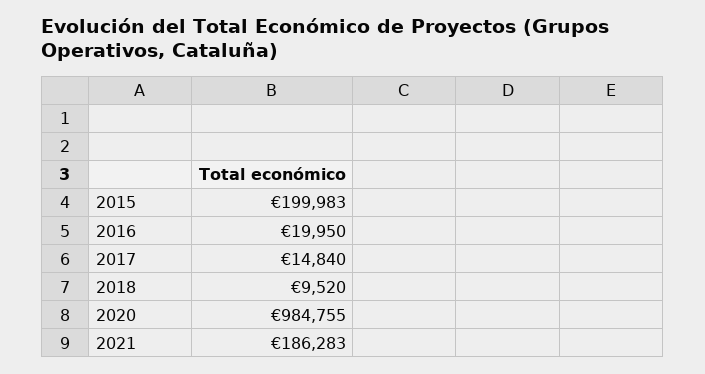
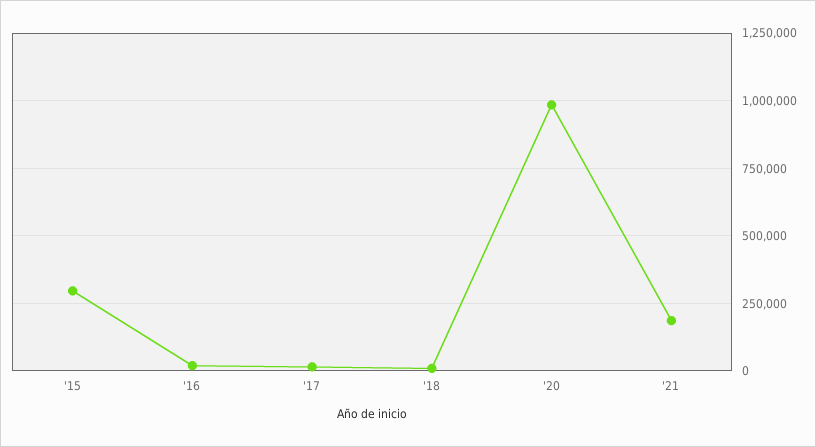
  {
-   "2015": 199983,
+   "2015": 300000,
    "2016": 19950,
    "2017": 14840,
    "2018": 9520,
    "2020": 984755,
    "2021": 186283
  }

